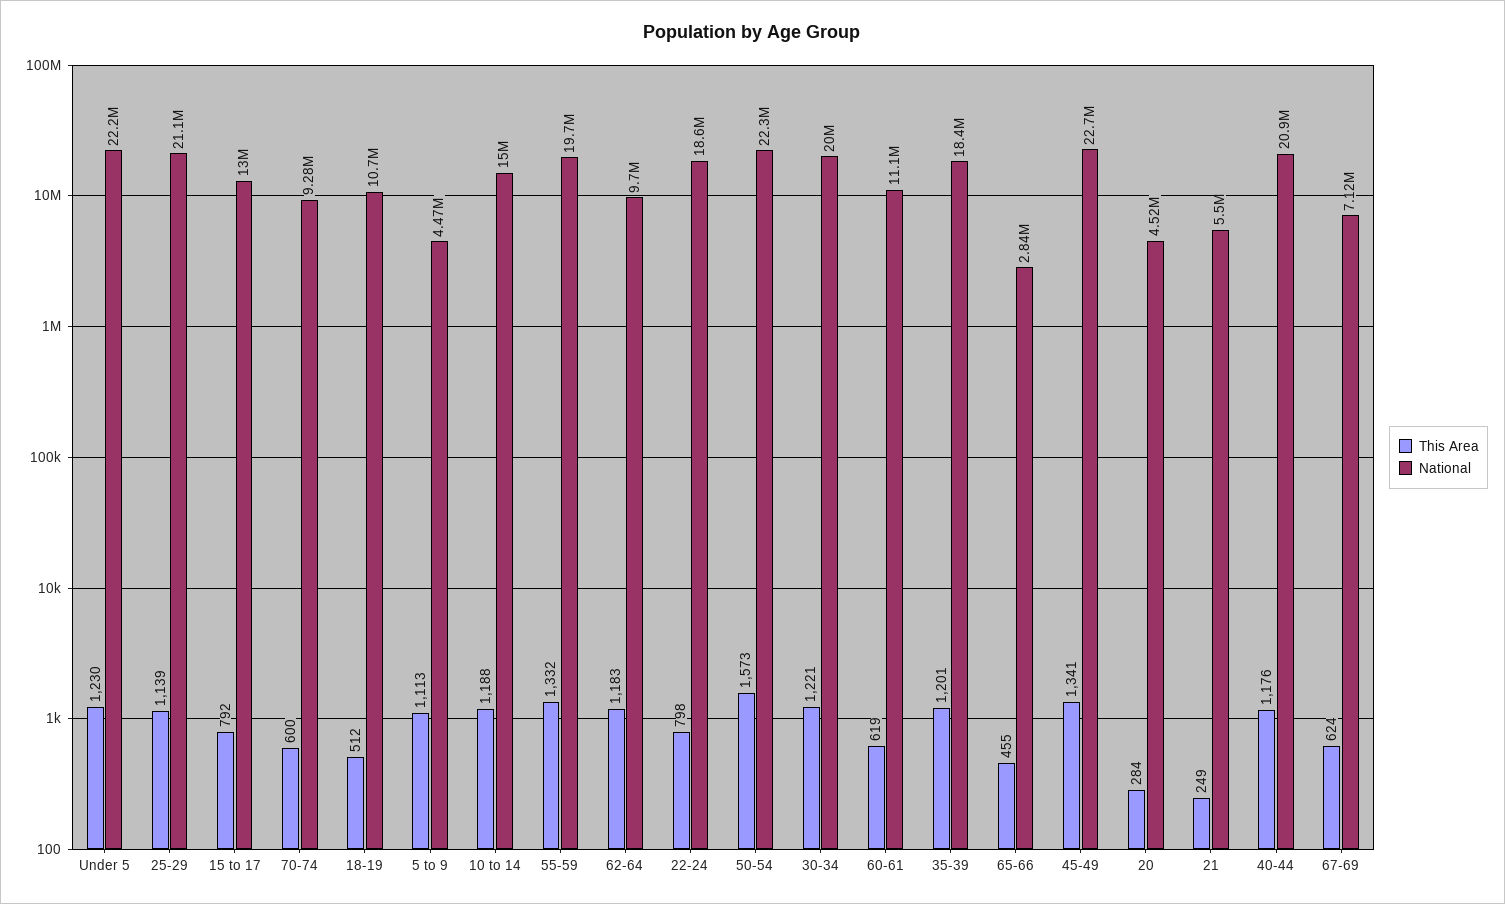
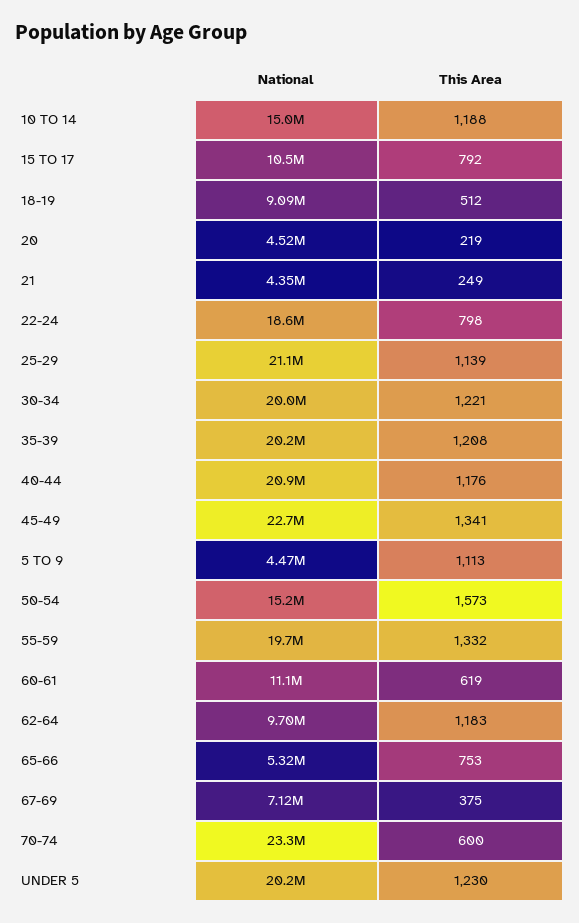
  {
    "This Area": {
      "Under 5": 1230,
      "25-29": 1139,
      "15 to 17": 792,
      "70-74": 600,
      "18-19": 512,
      "5 to 9": 1113,
      "10 to 14": 1188,
      "55-59": 1332,
      "62-64": 1183,
      "22-24": 798,
      "50-54": 1573,
      "30-34": 1221,
      "60-61": 619,
-     "35-39": 1201,
+     "35-39": 1208,
-     "65-66": 455,
+     "65-66": 753,
      "45-49": 1341,
-     "20": 284,
+     "20": 219,
      "21": 249,
      "40-44": 1176,
-     "67-69": 624
+     "67-69": 375
    },
    "National": {
-     "Under 5": 22200000,
+     "Under 5": 20200000,
      "25-29": 21100000,
-     "15 to 17": 13000000,
+     "15 to 17": 10500000,
-     "70-74": 9280000,
+     "70-74": 23300000,
-     "18-19": 10700000,
+     "18-19": 9090000,
      "5 to 9": 4470000,
      "10 to 14": 15000000,
      "55-59": 19700000,
      "62-64": 9700000,
      "22-24": 18600000,
-     "50-54": 22300000,
+     "50-54": 15200000,
      "30-34": 20000000,
      "60-61": 11100000,
-     "35-39": 18400000,
+     "35-39": 20200000,
-     "65-66": 2840000,
+     "65-66": 5320000,
      "45-49": 22700000,
      "20": 4520000,
-     "21": 5500000,
+     "21": 4350000,
      "40-44": 20900000,
      "67-69": 7120000
    }
  }

